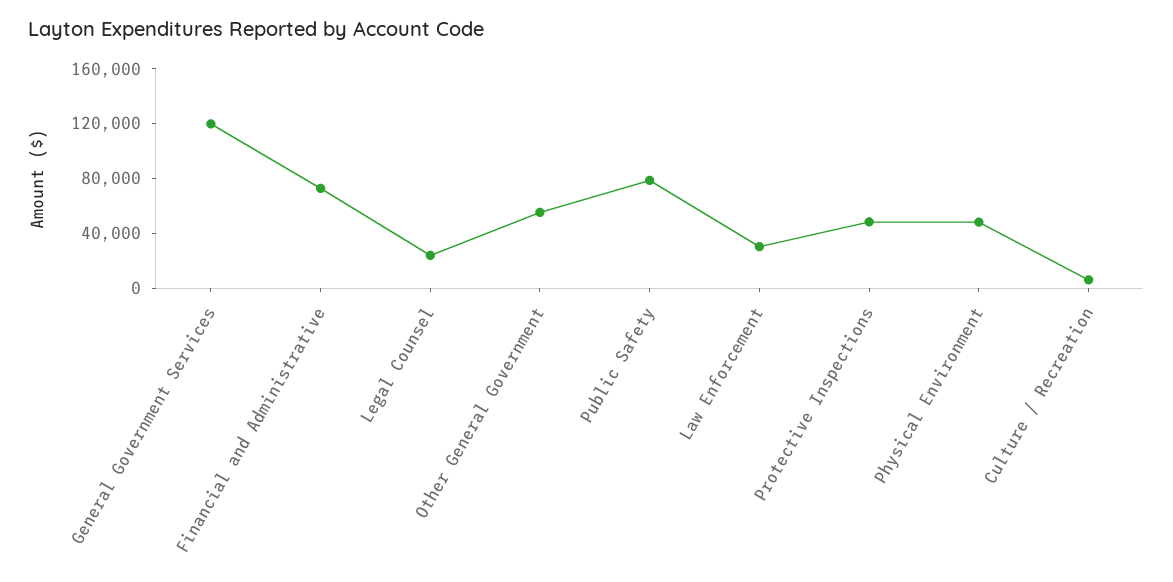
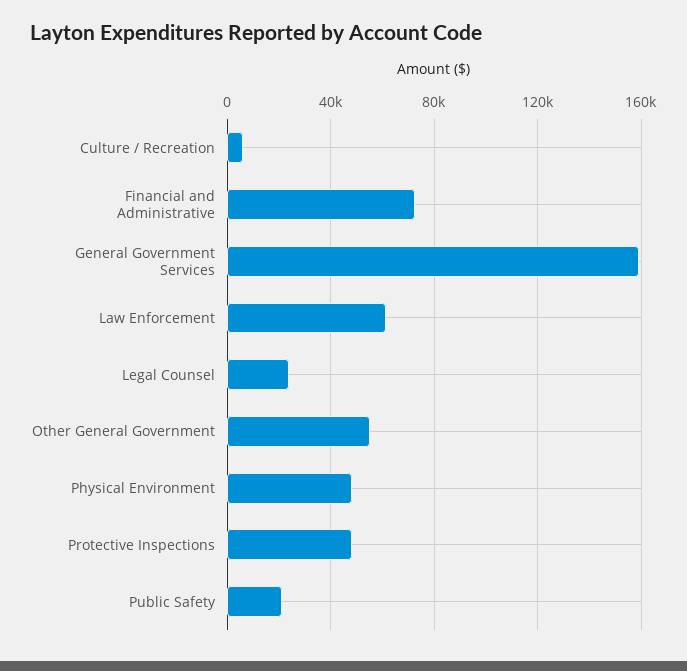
  {
-   "General Government Services": 120000,
+   "General Government Services": 160000,
    "Financial and Administrative": 75000,
    "Legal Counsel": 25000,
    "Other General Government": 55000,
-   "Public Safety": 80000,
+   "Public Safety": 20000,
-   "Law Enforcement": 30000,
+   "Law Enforcement": 60000,
    "Protective Inspections": 50000,
    "Physical Environment": 50000,
    "Culture / Recreation": 5000
  }

